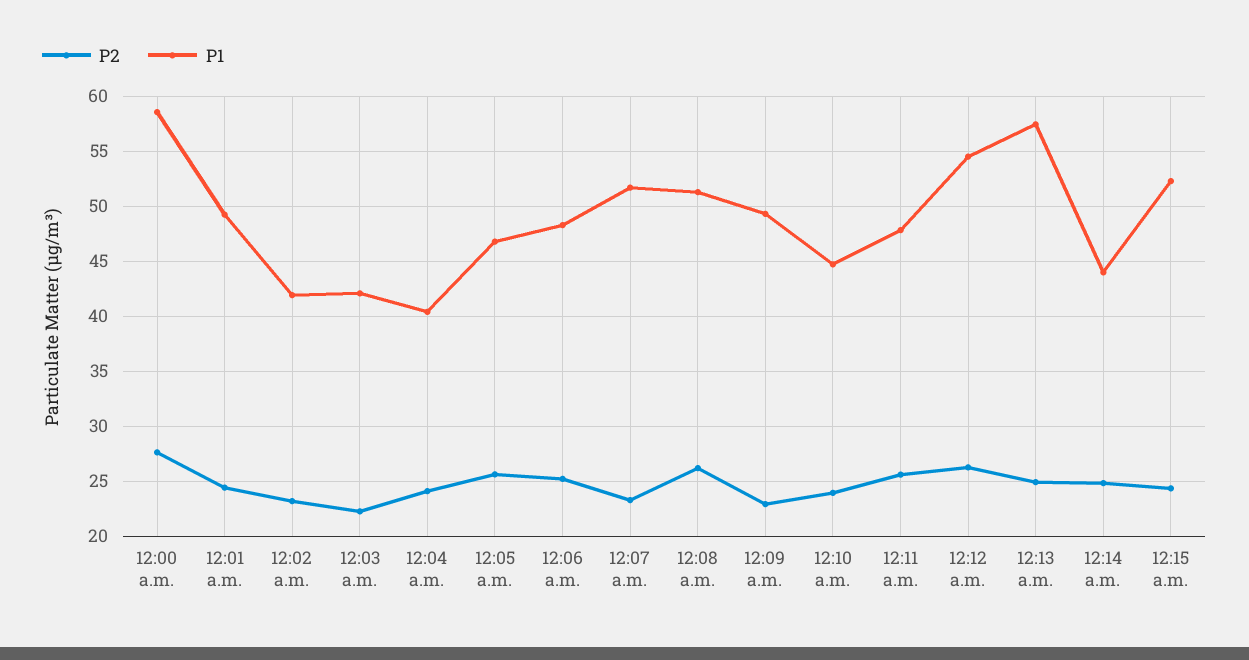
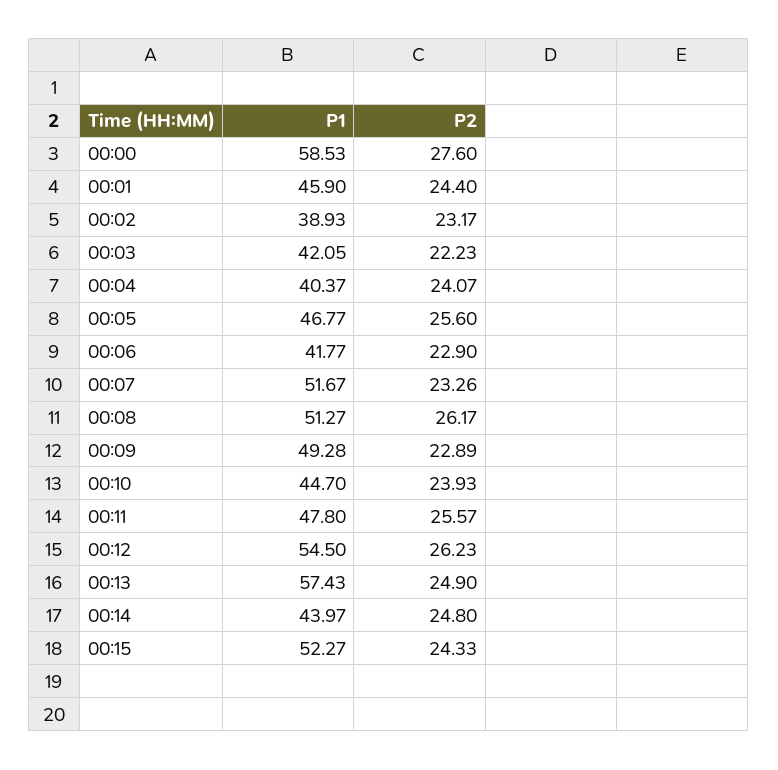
  {
    "P2": {
      "12:00 a.m.": 27.6,
      "12:01 a.m.": 24.4,
      "12:02 a.m.": 23.17,
      "12:03 a.m.": 22.23,
      "12:04 a.m.": 24.07,
      "12:05 a.m.": 25.6,
-     "12:06 a.m.": 25,
+     "12:06 a.m.": 22.9,
      "12:07 a.m.": 23.26,
      "12:08 a.m.": 26.17,
      "12:09 a.m.": 22.89,
      "12:10 a.m.": 23.93,
      "12:11 a.m.": 25.57,
      "12:12 a.m.": 26.23,
      "12:13 a.m.": 24.9,
      "12:14 a.m.": 24.8,
      "12:15 a.m.": 24.33
    },
    "P1": {
      "12:00 a.m.": 58.53,
-     "12:01 a.m.": 49,
+     "12:01 a.m.": 45.9,
-     "12:02 a.m.": 42,
+     "12:02 a.m.": 38.93,
      "12:03 a.m.": 42.05,
      "12:04 a.m.": 40.37,
      "12:05 a.m.": 46.77,
-     "12:06 a.m.": 48,
+     "12:06 a.m.": 41.77,
      "12:07 a.m.": 51.67,
      "12:08 a.m.": 51.27,
      "12:09 a.m.": 49.28,
      "12:10 a.m.": 44.7,
      "12:11 a.m.": 47.8,
      "12:12 a.m.": 54.5,
      "12:13 a.m.": 57.43,
      "12:14 a.m.": 43.97,
      "12:15 a.m.": 52.27
    }
  }

